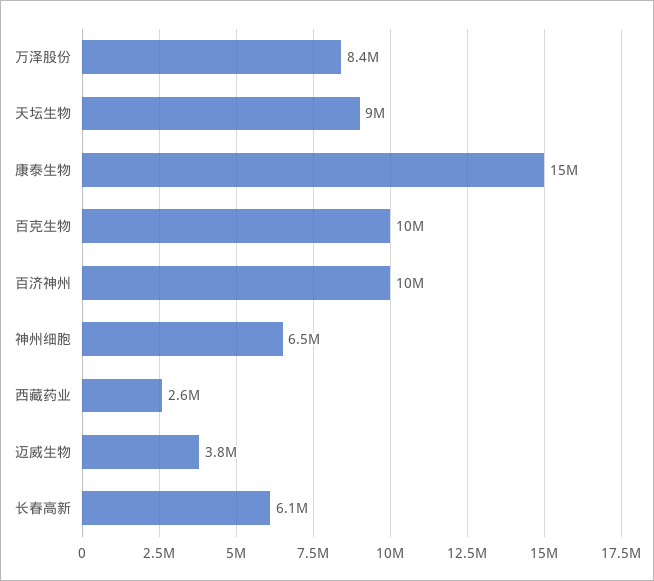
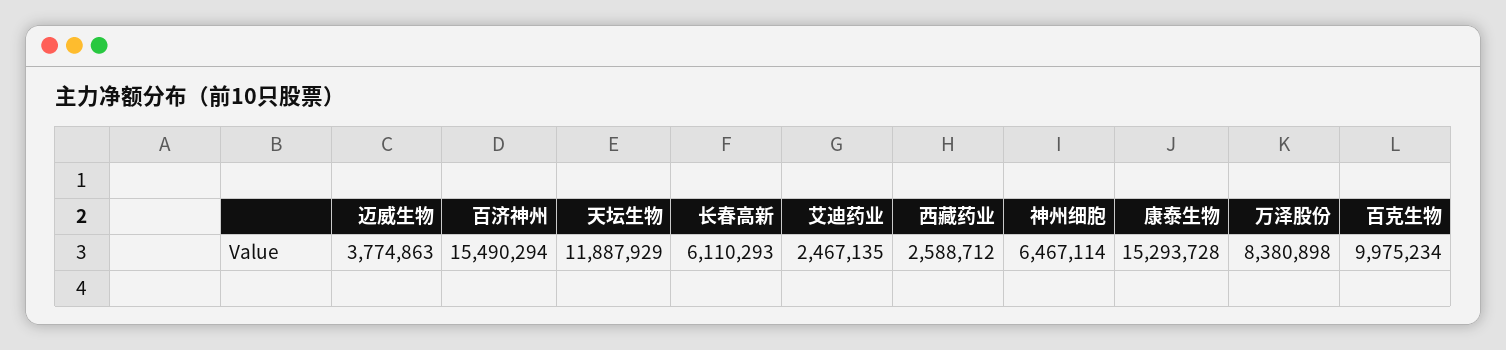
  {
    "万泽股份": 8380898,
-   "天坛生物": 9000000,
+   "天坛生物": 11887929,
    "康泰生物": 15293728,
    "百克生物": 9975234,
-   "百济神州": 10000000,
+   "百济神州": 15490294,
    "神州细胞": 6467114,
    "西藏药业": 2588712,
    "迈威生物": 3774863,
-   "长春高新": 6110293
+   "长春高新": 6110293,
+   "艾迪药业": 2467135
  }

